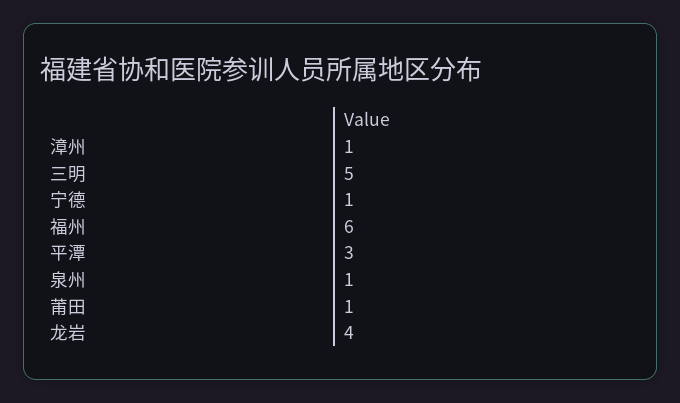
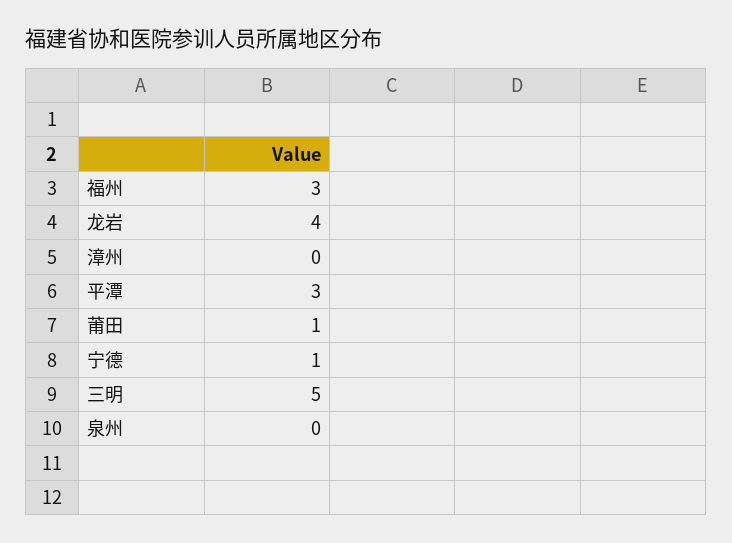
  {
-   "漳州": 1,
+   "漳州": 0,
    "三明": 5,
    "宁德": 1,
-   "福州": 6,
+   "福州": 3,
    "平潭": 3,
-   "泉州": 1,
+   "泉州": 0,
    "莆田": 1,
    "龙岩": 4
  }

